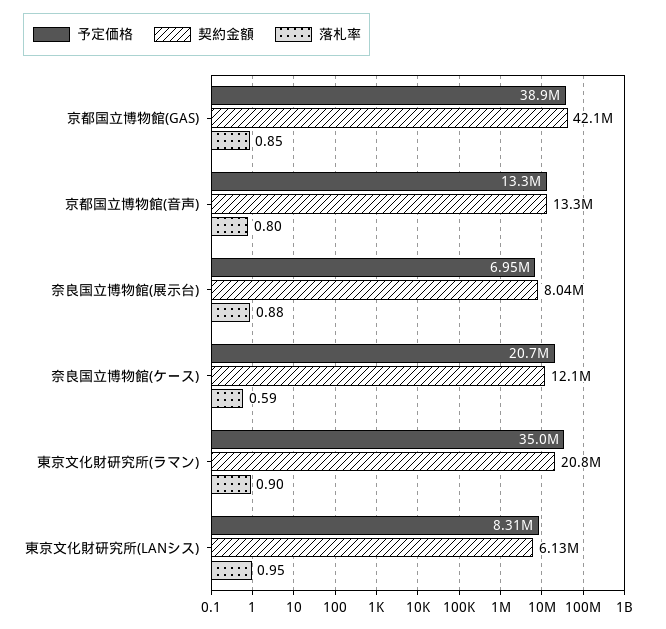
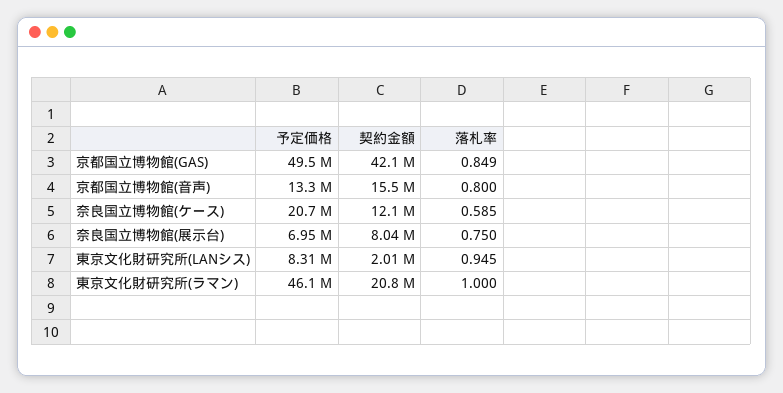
  {
    "予定価格": {
-     "京都国立博物館(GAS)": 38900000,
+     "京都国立博物館(GAS)": 49500000,
      "京都国立博物館(音声)": 13300000,
      "奈良国立博物館(展示台)": 6950000,
      "奈良国立博物館(ケース)": 20700000,
-     "東京文化財研究所(ラマン)": 35000000,
+     "東京文化財研究所(ラマン)": 46100000,
      "東京文化財研究所(LANシス)": 8310000
    },
    "契約金額": {
      "京都国立博物館(GAS)": 42100000,
-     "京都国立博物館(音声)": 13300000,
+     "京都国立博物館(音声)": 15500000,
      "奈良国立博物館(展示台)": 8040000,
      "奈良国立博物館(ケース)": 12100000,
      "東京文化財研究所(ラマン)": 20800000,
-     "東京文化財研究所(LANシス)": 6130000
+     "東京文化財研究所(LANシス)": 2010000
    },
    "落札率": {
      "京都国立博物館(GAS)": 0.849,
      "京都国立博物館(音声)": 0.8,
-     "奈良国立博物館(展示台)": 0.88,
+     "奈良国立博物館(展示台)": 0.75,
      "奈良国立博物館(ケース)": 0.585,
-     "東京文化財研究所(ラマン)": 0.9,
+     "東京文化財研究所(ラマン)": 1,
      "東京文化財研究所(LANシス)": 0.945
    }
  }

